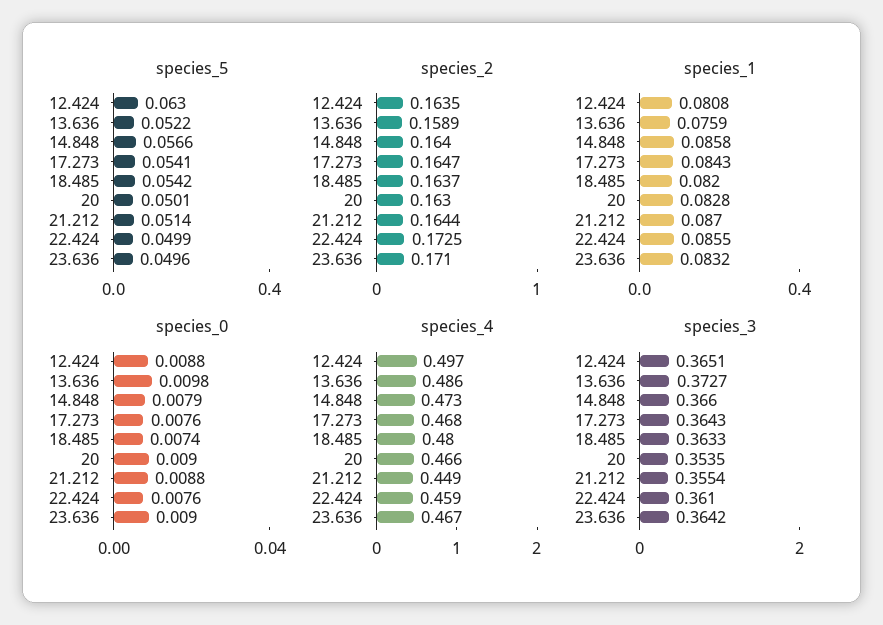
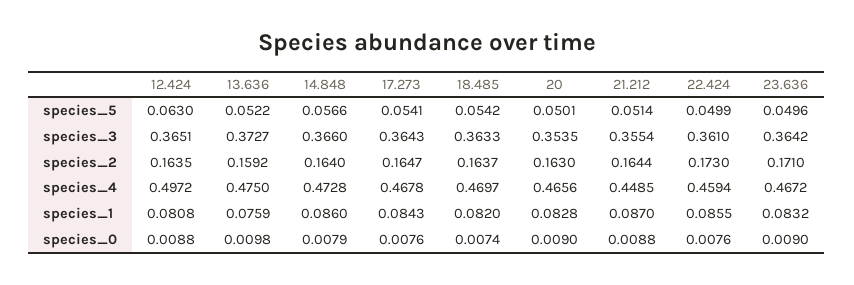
  {
    "species_5": {
      "12.424": 0.063,
      "13.636": 0.0522,
      "14.848": 0.0566,
      "17.273": 0.0541,
      "18.485": 0.0542,
      "20": 0.0501,
      "21.212": 0.0514,
      "22.424": 0.0499,
      "23.636": 0.0496
    },
    "species_2": {
      "12.424": 0.1635,
-     "13.636": 0.1589,
+     "13.636": 0.1592,
      "14.848": 0.164,
      "17.273": 0.1647,
      "18.485": 0.1637,
      "20": 0.163,
      "21.212": 0.1644,
-     "22.424": 0.1725,
+     "22.424": 0.173,
      "23.636": 0.171
    },
    "species_1": {
      "12.424": 0.0808,
      "13.636": 0.0759,
-     "14.848": 0.0858,
+     "14.848": 0.086,
      "17.273": 0.0843,
      "18.485": 0.082,
      "20": 0.0828,
      "21.212": 0.087,
      "22.424": 0.0855,
      "23.636": 0.0832
    },
    "species_0": {
      "12.424": 0.0088,
      "13.636": 0.0098,
      "14.848": 0.0079,
      "17.273": 0.0076,
      "18.485": 0.0074,
      "20": 0.009,
      "21.212": 0.0088,
      "22.424": 0.0076,
      "23.636": 0.009
    },
    "species_4": {
      "12.424": 0.4972,
-     "13.636": 0.486,
+     "13.636": 0.475,
      "14.848": 0.4728,
      "17.273": 0.4678,
-     "18.485": 0.48,
+     "18.485": 0.4697,
      "20": 0.4656,
      "21.212": 0.4485,
      "22.424": 0.4594,
      "23.636": 0.4672
    },
    "species_3": {
      "12.424": 0.3651,
      "13.636": 0.3727,
      "14.848": 0.366,
      "17.273": 0.3643,
      "18.485": 0.3633,
      "20": 0.3535,
      "21.212": 0.3554,
      "22.424": 0.361,
      "23.636": 0.3642
    }
  }

